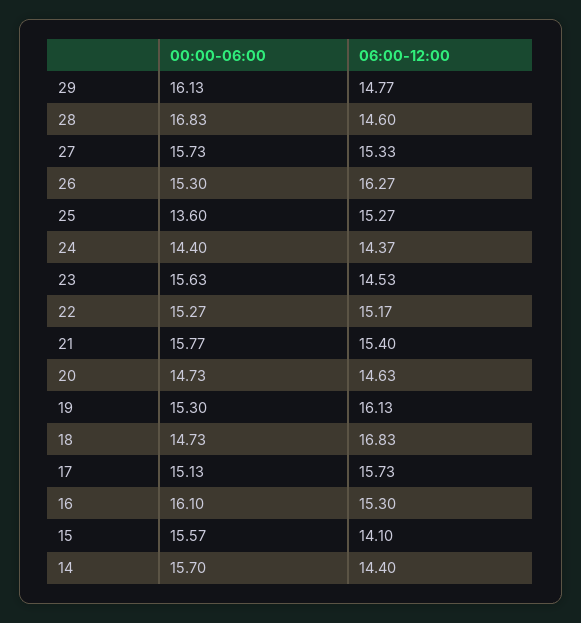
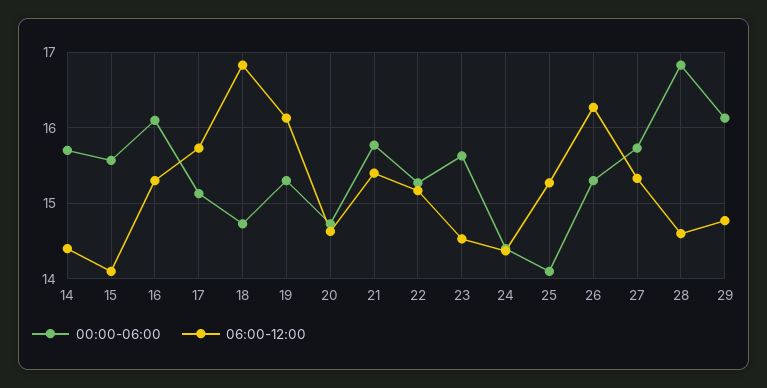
  {
    "00:00-06:00": {
      "29": 16.13,
      "28": 16.83,
      "27": 15.73,
      "26": 15.3,
-     "25": 13.6,
+     "25": 14.1,
      "24": 14.4,
      "23": 15.63,
      "22": 15.27,
      "21": 15.77,
      "20": 14.73,
      "19": 15.3,
      "18": 14.73,
      "17": 15.13,
      "16": 16.1,
      "15": 15.57,
      "14": 15.7
    },
    "06:00-12:00": {
      "29": 14.77,
      "28": 14.6,
      "27": 15.33,
      "26": 16.27,
      "25": 15.27,
      "24": 14.37,
      "23": 14.53,
      "22": 15.17,
      "21": 15.4,
      "20": 14.63,
      "19": 16.13,
      "18": 16.83,
      "17": 15.73,
      "16": 15.3,
      "15": 14.1,
      "14": 14.4
    }
  }

